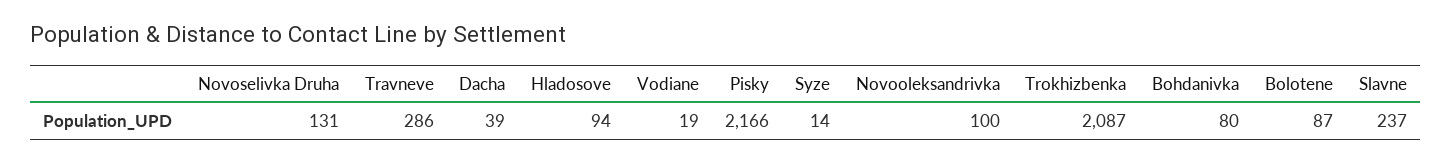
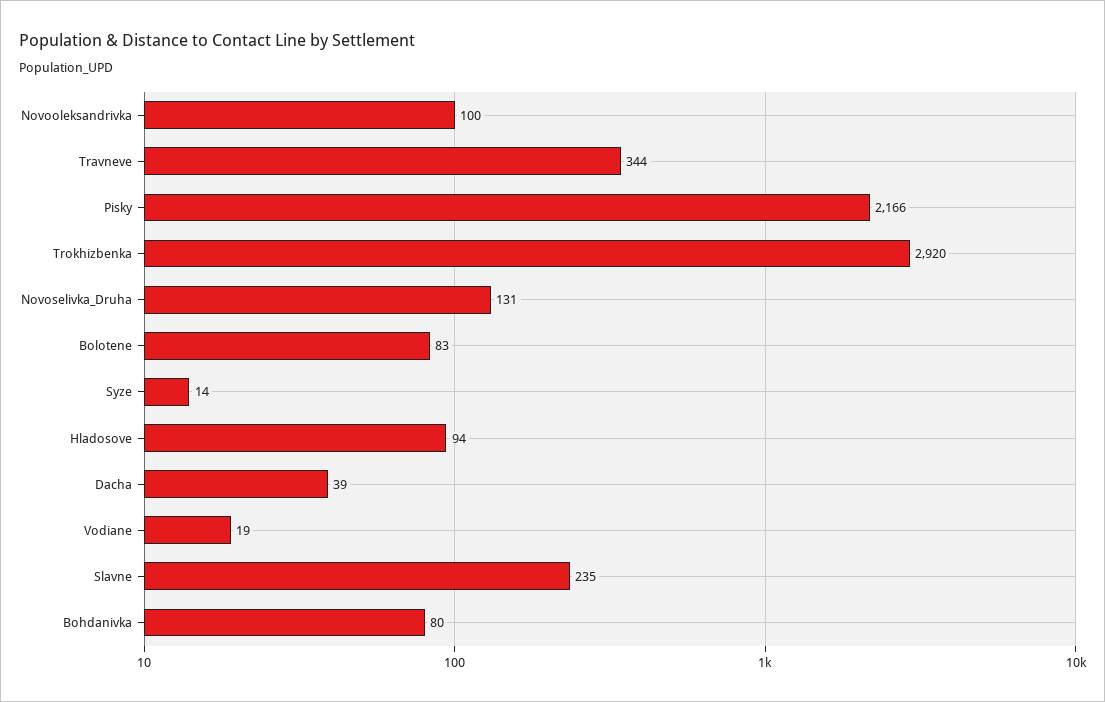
  {
    "Novoselivka Druha": 131,
-   "Travneve": 286,
+   "Travneve": 344,
    "Dacha": 39,
    "Hladosove": 94,
    "Vodiane": 19,
    "Pisky": 2166,
    "Syze": 14,
    "Novooleksandrivka": 100,
-   "Trokhizbenka": 2087,
+   "Trokhizbenka": 2920,
    "Bohdanivka": 80,
-   "Bolotene": 87,
+   "Bolotene": 83,
-   "Slavne": 237
+   "Slavne": 235
  }

